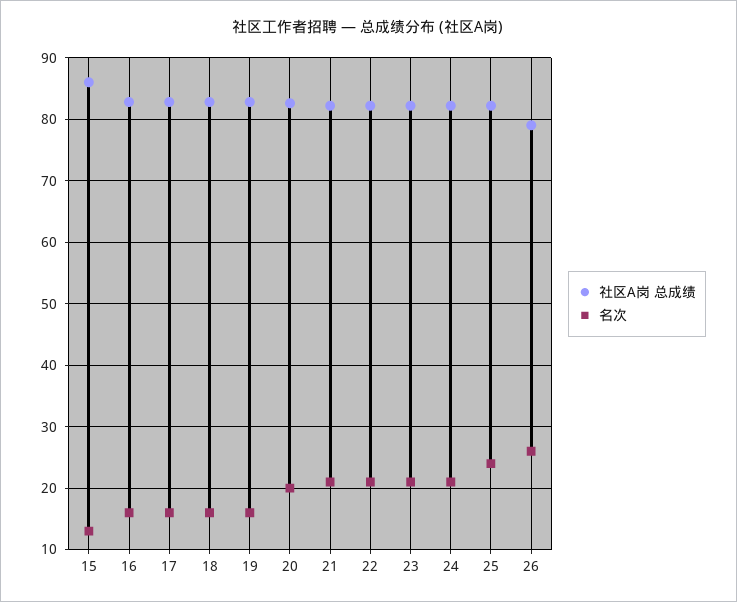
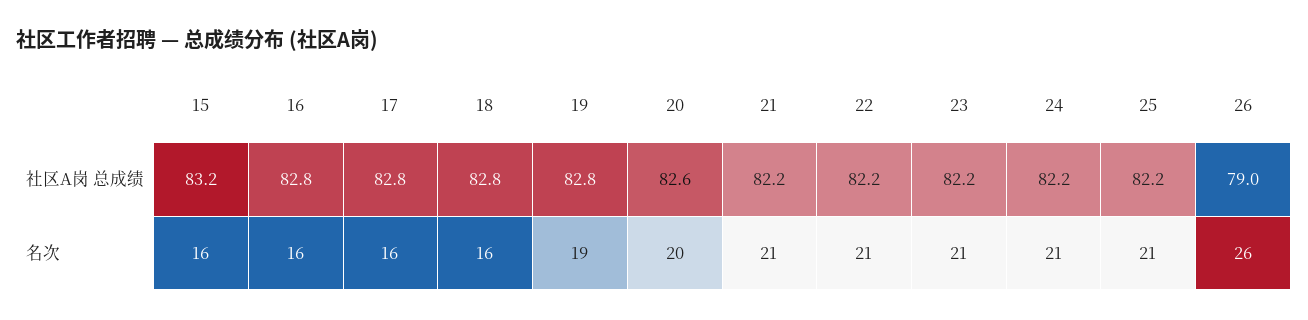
  {
    "社区A岗 总成绩": {
-     "15": 86,
+     "15": 83.2,
      "16": 82.8,
      "17": 82.8,
      "18": 82.8,
      "19": 82.8,
      "20": 82.6,
      "21": 82.2,
      "22": 82.2,
      "23": 82.2,
      "24": 82.2,
      "25": 82.2,
      "26": 79
    },
    "名次": {
-     "15": 13,
+     "15": 16,
      "16": 16,
      "17": 16,
      "18": 16,
-     "19": 16,
+     "19": 19,
      "20": 20,
      "21": 21,
      "22": 21,
      "23": 21,
      "24": 21,
-     "25": 24,
+     "25": 21,
      "26": 26
    }
  }

